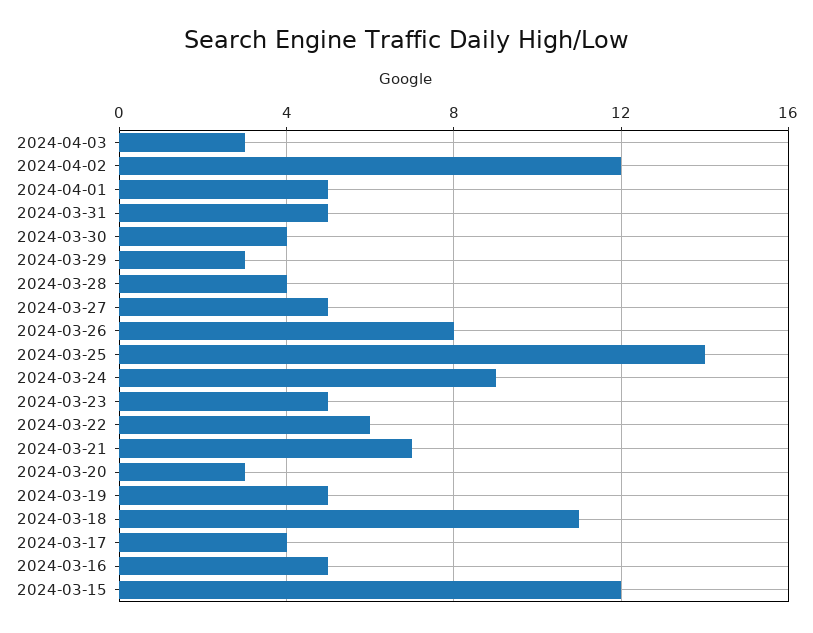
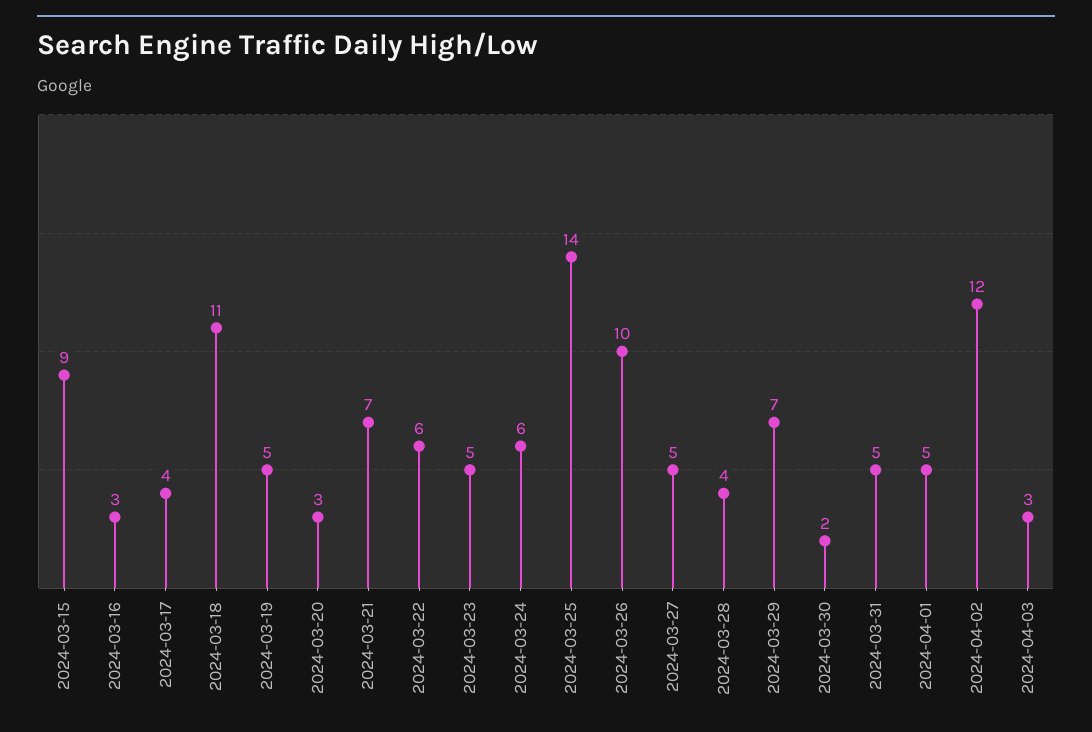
  {
    "2024-04-03": 3,
    "2024-04-02": 12,
    "2024-04-01": 5,
    "2024-03-31": 5,
-   "2024-03-30": 4,
+   "2024-03-30": 2,
-   "2024-03-29": 3,
+   "2024-03-29": 7,
    "2024-03-28": 4,
    "2024-03-27": 5,
-   "2024-03-26": 8,
+   "2024-03-26": 10,
    "2024-03-25": 14,
-   "2024-03-24": 9,
+   "2024-03-24": 6,
    "2024-03-23": 5,
    "2024-03-22": 6,
    "2024-03-21": 7,
    "2024-03-20": 3,
    "2024-03-19": 5,
    "2024-03-18": 11,
    "2024-03-17": 4,
-   "2024-03-16": 5,
+   "2024-03-16": 3,
-   "2024-03-15": 12
+   "2024-03-15": 9
  }

